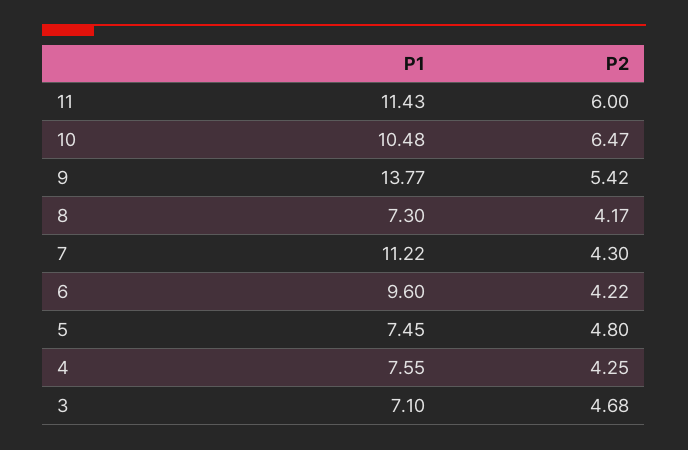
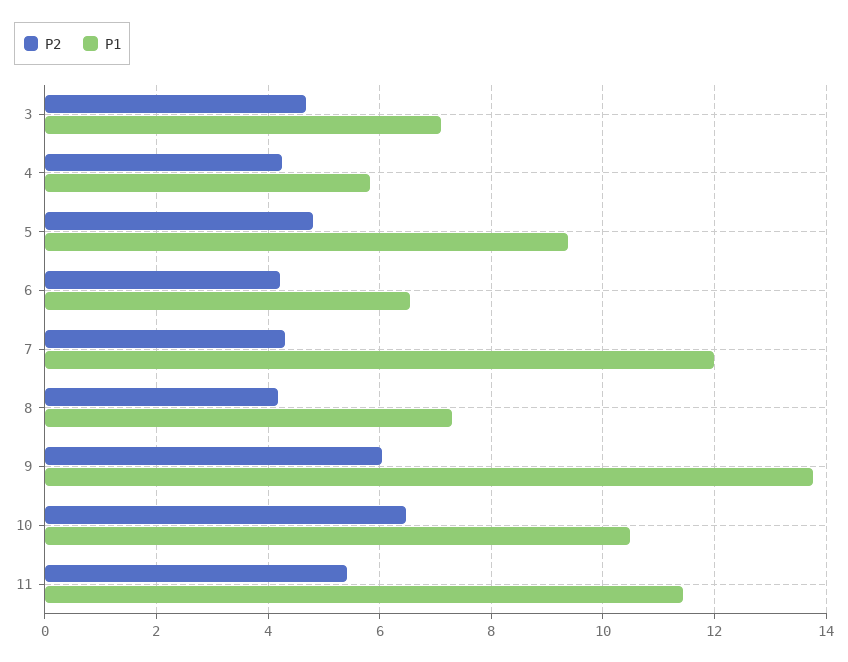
  {
    "P1": {
      "11": 11.43,
      "10": 10.48,
      "9": 13.77,
      "8": 7.3,
-     "7": 11.22,
+     "7": 12,
-     "6": 9.6,
+     "6": 6.6,
-     "5": 7.45,
+     "5": 9.4,
-     "4": 7.55,
+     "4": 5.8,
      "3": 7.1
    },
    "P2": {
-     "11": 6,
+     "11": 5.4,
      "10": 6.47,
-     "9": 5.42,
+     "9": 6,
      "8": 4.17,
      "7": 4.3,
      "6": 4.22,
      "5": 4.8,
      "4": 4.25,
      "3": 4.68
    }
  }

